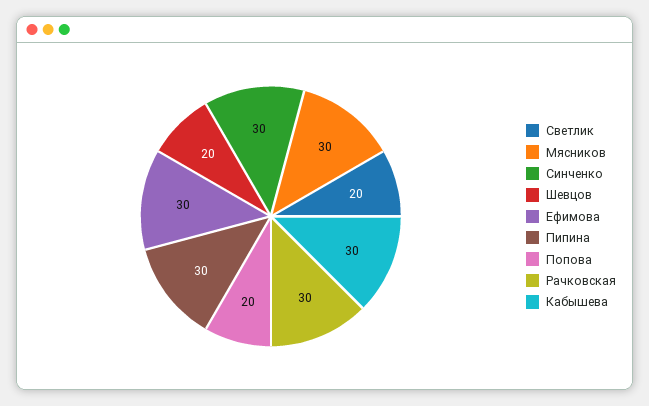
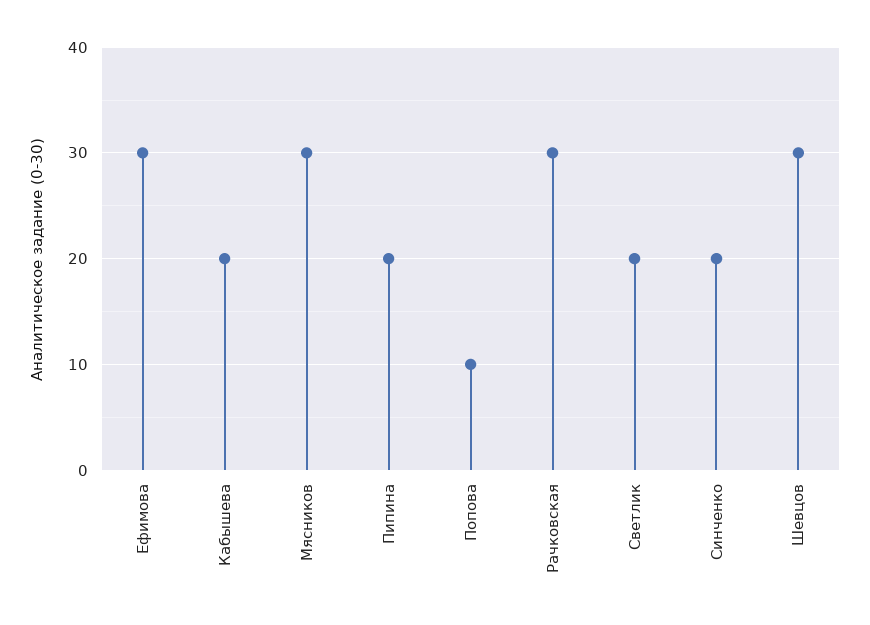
  {
    "Светлик": 20,
    "Мясников": 30,
-   "Синченко": 30,
+   "Синченко": 20,
-   "Шевцов": 20,
+   "Шевцов": 30,
    "Ефимова": 30,
-   "Пипина": 30,
+   "Пипина": 20,
-   "Попова": 20,
+   "Попова": 10,
    "Рачковская": 30,
-   "Кабышева": 30
+   "Кабышева": 20
  }

